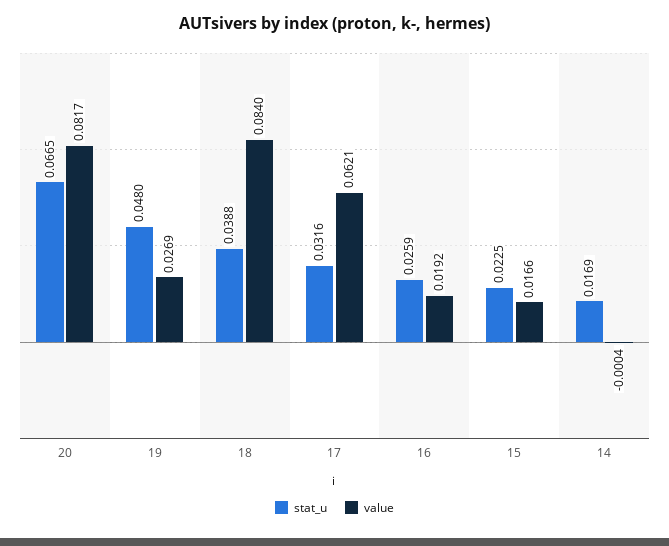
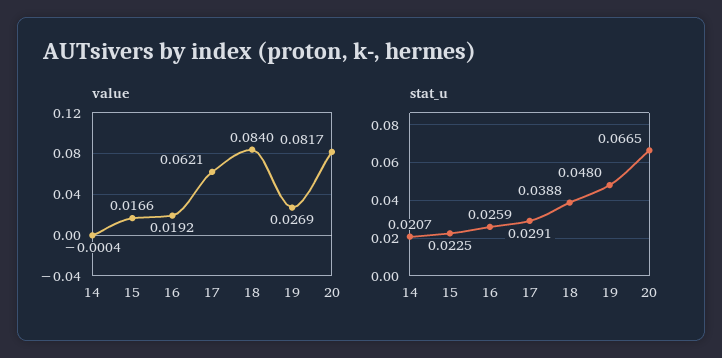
  {
    "stat_u": {
      "20": 0.0665,
      "19": 0.048,
      "18": 0.0388,
-     "17": 0.0316,
+     "17": 0.0291,
      "16": 0.0259,
      "15": 0.0225,
-     "14": 0.0169
+     "14": 0.0207
    },
    "value": {
      "20": 0.0817,
      "19": 0.0269,
      "18": 0.084,
      "17": 0.0621,
      "16": 0.0192,
      "15": 0.0166,
      "14": -0.0004
    }
  }

